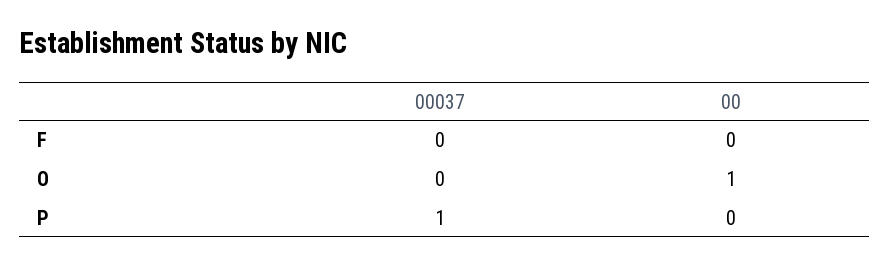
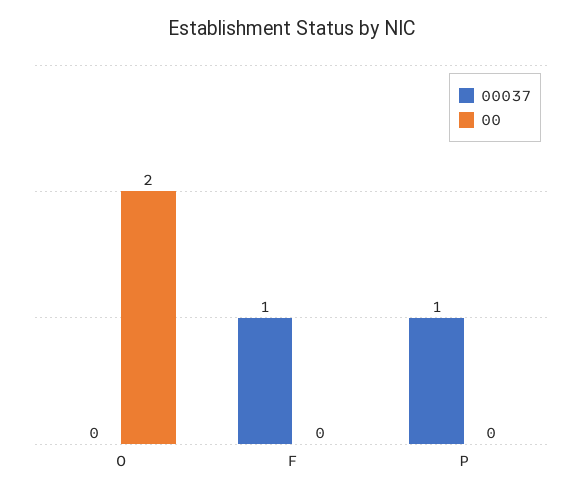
  {
    "00037": {
-     "F": 0,
+     "F": 1,
      "O": 0,
      "P": 1
    },
    "00": {
      "F": 0,
-     "O": 1,
+     "O": 2,
      "P": 0
    }
  }

